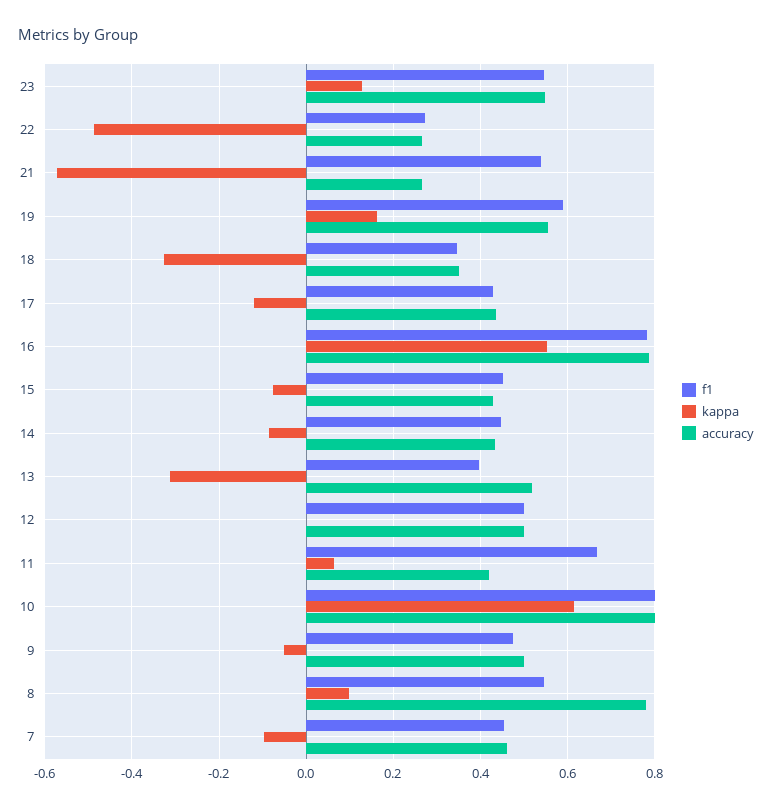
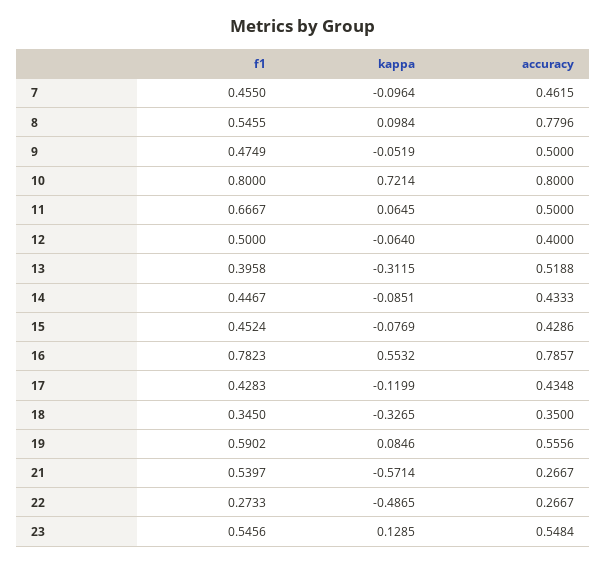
  {
    "f1": {
      "23": 0.5456,
      "22": 0.2733,
      "21": 0.5397,
      "19": 0.5902,
      "18": 0.345,
      "17": 0.4283,
      "16": 0.7823,
      "15": 0.4524,
      "14": 0.4467,
      "13": 0.3958,
      "12": 0.5,
      "11": 0.6667,
      "10": 0.8,
      "9": 0.4749,
      "8": 0.5455,
      "7": 0.455
    },
    "kappa": {
      "23": 0.1285,
      "22": -0.4865,
      "21": -0.5714,
-     "19": 0.16,
+     "19": 0.0846,
      "18": -0.3265,
      "17": -0.1199,
      "16": 0.5532,
      "15": -0.0769,
      "14": -0.0851,
      "13": -0.3115,
-     "12": 0,
+     "12": -0.064,
      "11": 0.0645,
-     "10": 0.62,
+     "10": 0.7214,
      "9": -0.0519,
      "8": 0.0984,
      "7": -0.0964
    },
    "accuracy": {
      "23": 0.5484,
      "22": 0.2667,
      "21": 0.2667,
      "19": 0.5556,
      "18": 0.35,
      "17": 0.4348,
      "16": 0.7857,
      "15": 0.4286,
      "14": 0.4333,
      "13": 0.5188,
-     "12": 0.5,
+     "12": 0.4,
-     "11": 0.42,
+     "11": 0.5,
      "10": 0.8,
      "9": 0.5,
      "8": 0.7796,
      "7": 0.4615
    }
  }

